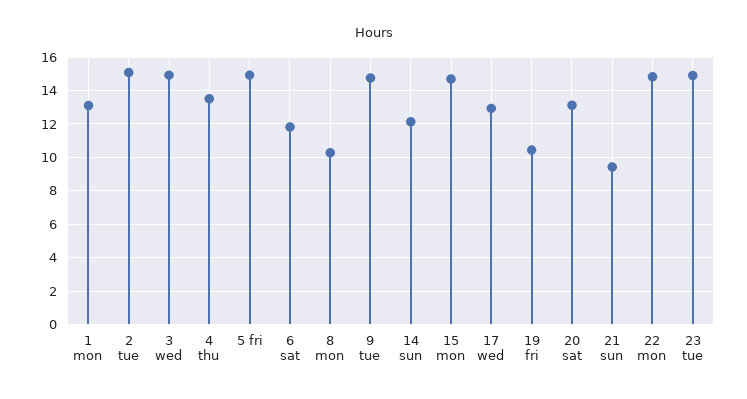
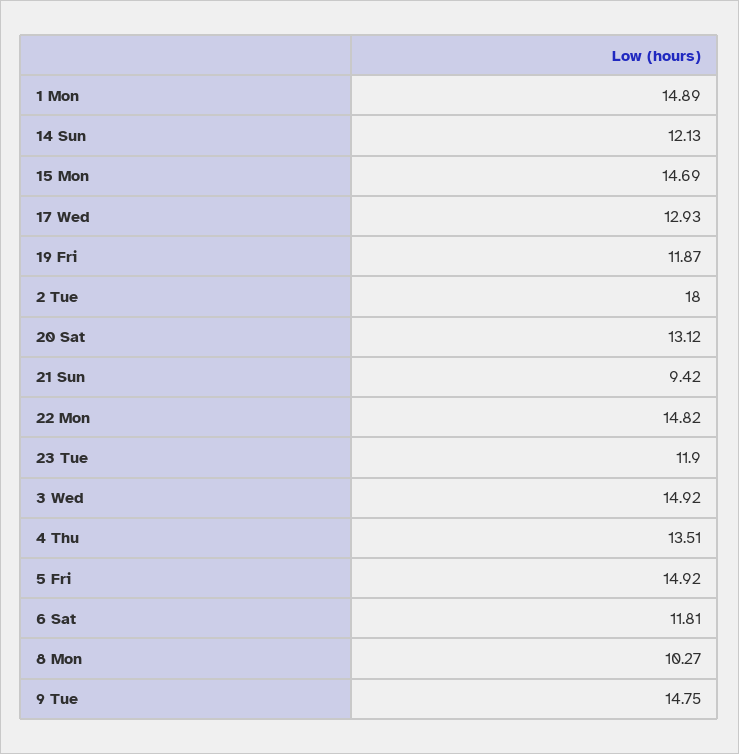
  {
-   "1 mon": 13,
+   "1 mon": 14.89,
-   "2 tue": 15,
+   "2 tue": 18,
    "3 wed": 14.92,
    "4 thu": 13.51,
    "5 fri": 14.92,
    "6 sat": 11.81,
    "8 mon": 10.27,
    "9 tue": 14.75,
    "14 sun": 12.13,
    "15 mon": 14.69,
    "17 wed": 12.93,
-   "19 fri": 10.5,
+   "19 fri": 11.87,
    "20 sat": 13.12,
    "21 sun": 9.42,
    "22 mon": 14.82,
-   "23 tue": 15
+   "23 tue": 11.9
  }

